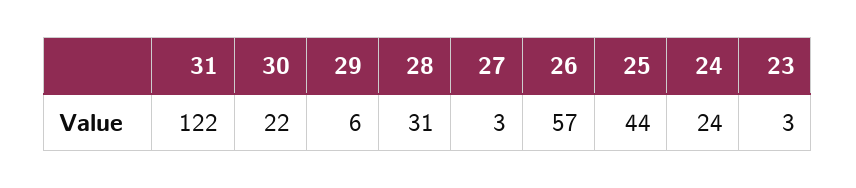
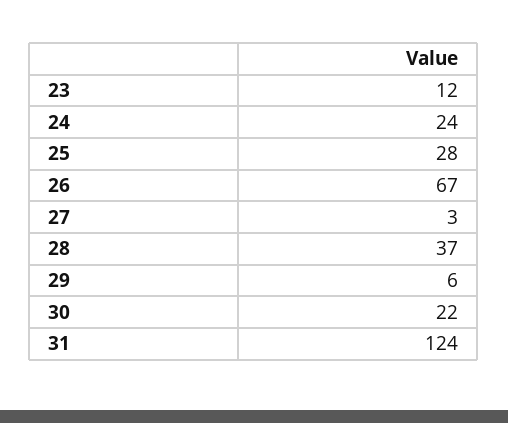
  {
-   "31": 122,
+   "31": 124,
    "30": 22,
    "29": 6,
-   "28": 31,
+   "28": 37,
    "27": 3,
-   "26": 57,
+   "26": 67,
-   "25": 44,
+   "25": 28,
    "24": 24,
-   "23": 3
+   "23": 12
  }

